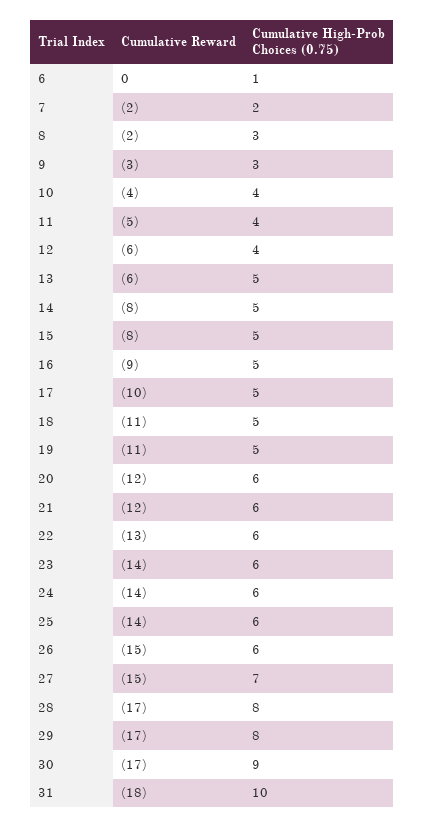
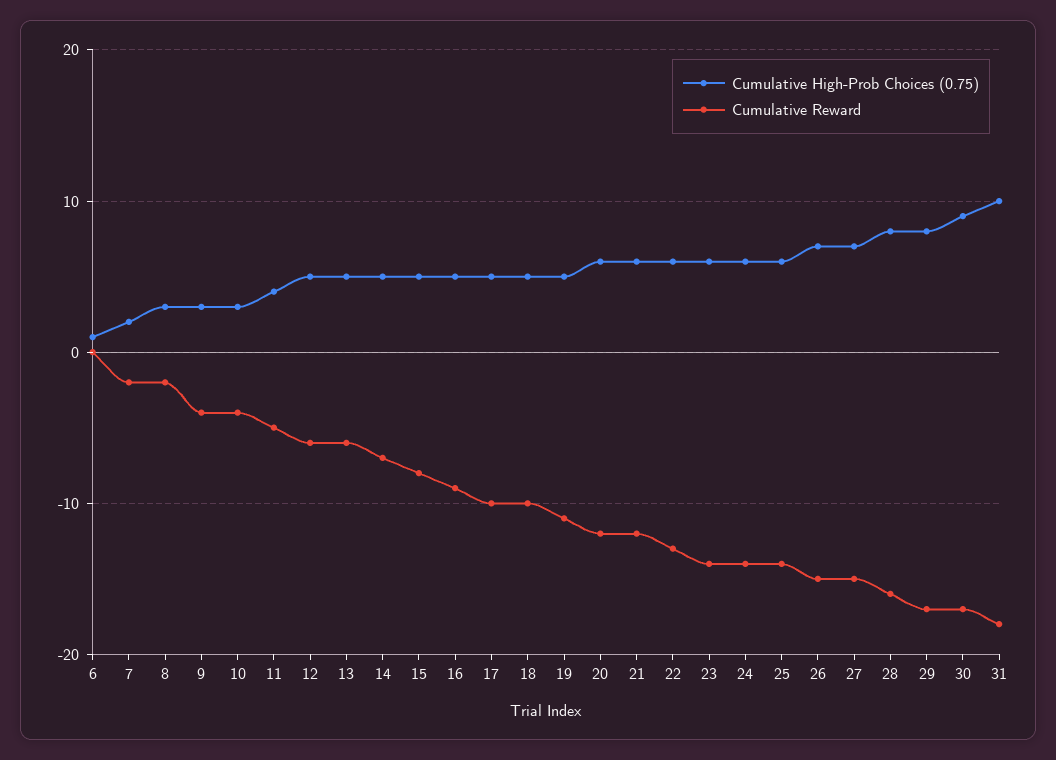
  {
    "Cumulative Reward": {
      "6": 0,
      "7": -2,
      "8": -2,
-     "9": -3,
+     "9": -4,
      "10": -4,
      "11": -5,
      "12": -6,
      "13": -6,
-     "14": -8,
+     "14": -7,
      "15": -8,
      "16": -9,
      "17": -10,
-     "18": -11,
+     "18": -10,
      "19": -11,
      "20": -12,
      "21": -12,
      "22": -13,
      "23": -14,
      "24": -14,
      "25": -14,
      "26": -15,
      "27": -15,
-     "28": -17,
+     "28": -16,
      "29": -17,
      "30": -17,
      "31": -18
    },
    "Cumulative High-Prob Choices (0.75)": {
      "6": 1,
      "7": 2,
      "8": 3,
      "9": 3,
-     "10": 4,
+     "10": 3,
      "11": 4,
-     "12": 4,
+     "12": 5,
      "13": 5,
      "14": 5,
      "15": 5,
      "16": 5,
      "17": 5,
      "18": 5,
      "19": 5,
      "20": 6,
      "21": 6,
      "22": 6,
      "23": 6,
      "24": 6,
      "25": 6,
-     "26": 6,
+     "26": 7,
      "27": 7,
      "28": 8,
      "29": 8,
      "30": 9,
      "31": 10
    }
  }

